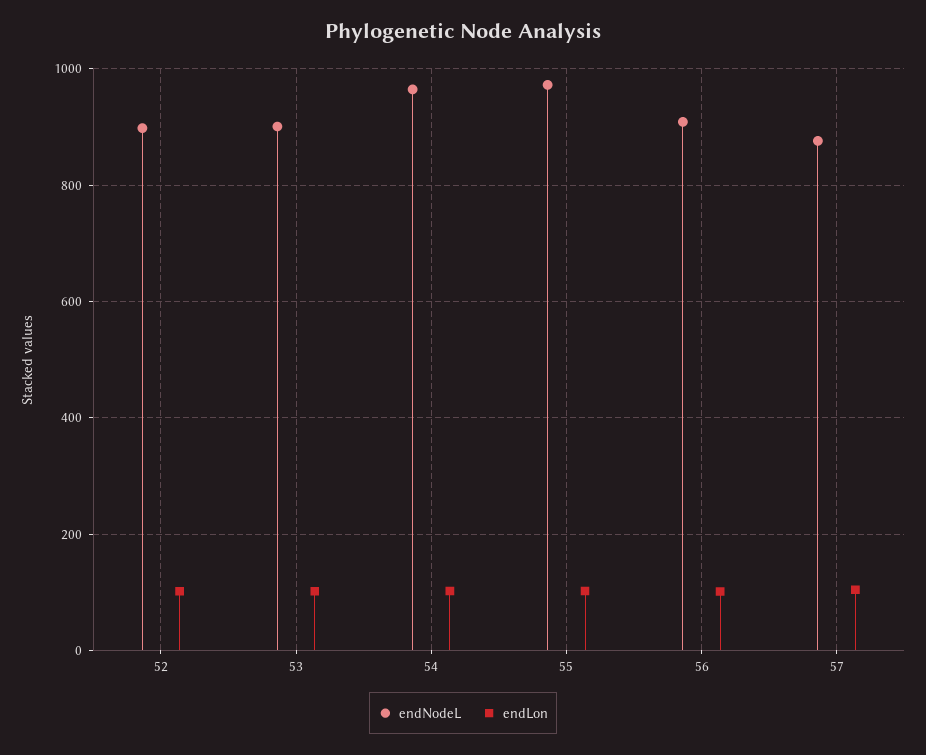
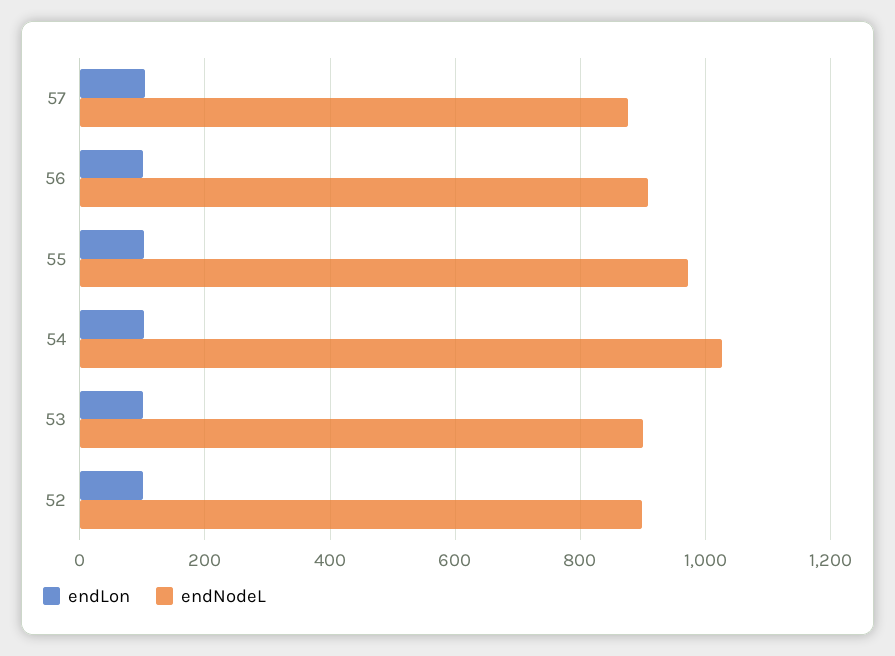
  {
    "endNodeL": {
      "52": 900,
      "53": 900,
-     "54": 960,
+     "54": 1020,
      "55": 980,
      "56": 900,
      "57": 880
    },
    "endLon": {
      "52": 100,
      "53": 100,
      "54": 100,
      "55": 100,
      "56": 100,
      "57": 100
    }
  }

